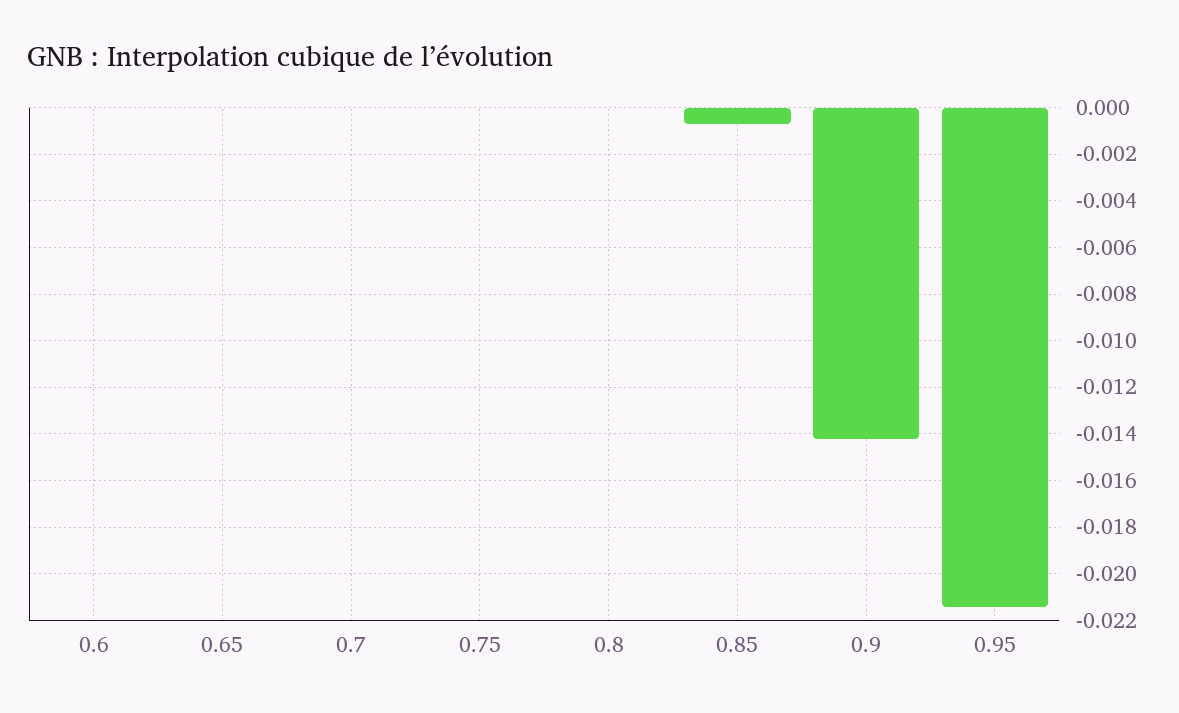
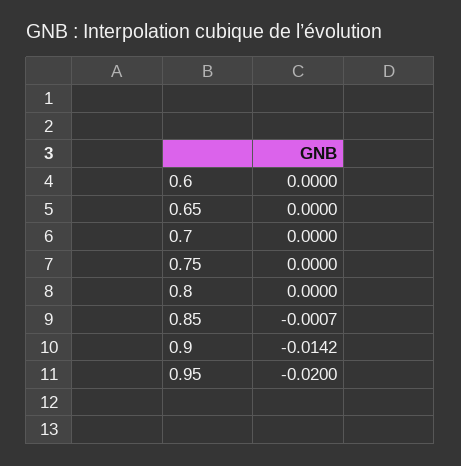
  {
    "0.6": 0,
    "0.65": 0,
    "0.7": 0,
    "0.75": 0,
    "0.8": 0,
    "0.85": -0.0007,
    "0.9": -0.0142,
-   "0.95": -0.0215
+   "0.95": -0.02
  }

